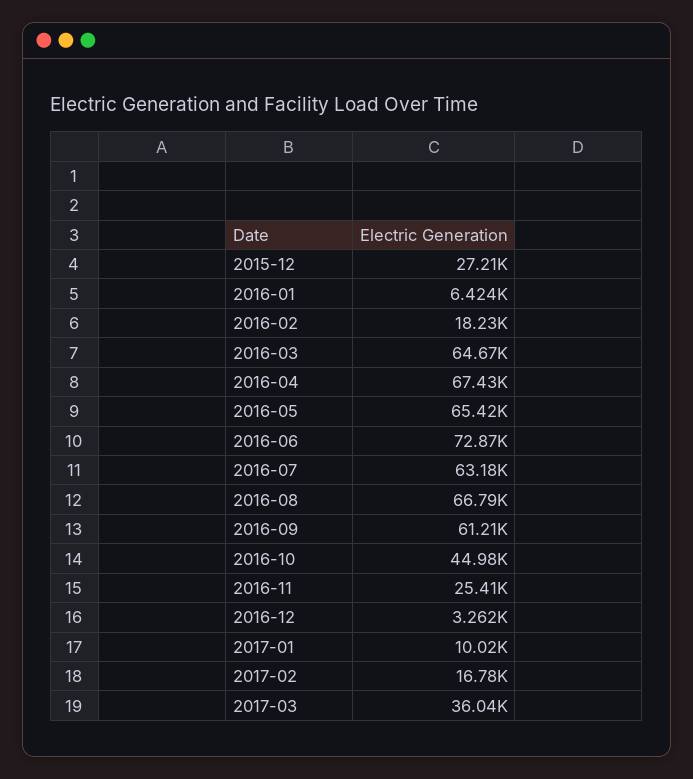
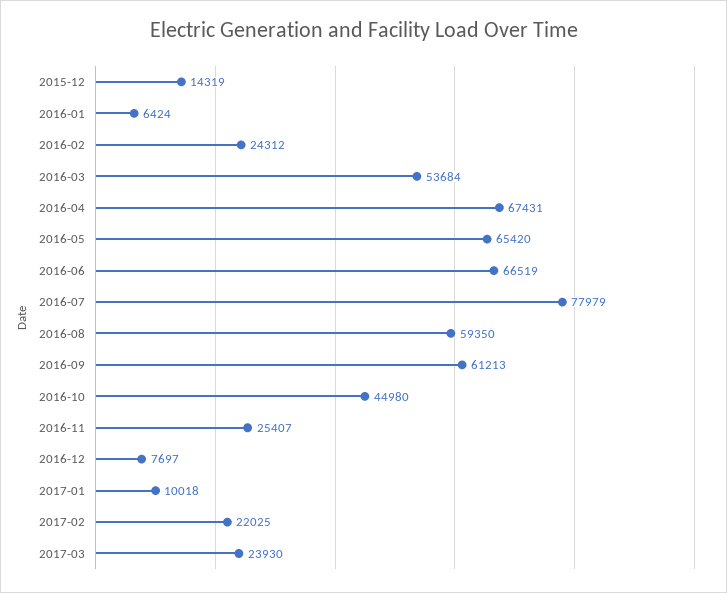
  {
-   "2015-12": 27210,
+   "2015-12": 14319,
    "2016-01": 6424,
-   "2016-02": 18230,
+   "2016-02": 24312,
-   "2016-03": 64670,
+   "2016-03": 53684,
    "2016-04": 67431,
    "2016-05": 65420,
-   "2016-06": 72870,
+   "2016-06": 66519,
-   "2016-07": 63180,
+   "2016-07": 77979,
-   "2016-08": 66790,
+   "2016-08": 59350,
    "2016-09": 61213,
    "2016-10": 44980,
    "2016-11": 25407,
-   "2016-12": 3262,
+   "2016-12": 7697,
    "2017-01": 10018,
-   "2017-02": 16780,
+   "2017-02": 22025,
-   "2017-03": 36040
+   "2017-03": 23930
  }

